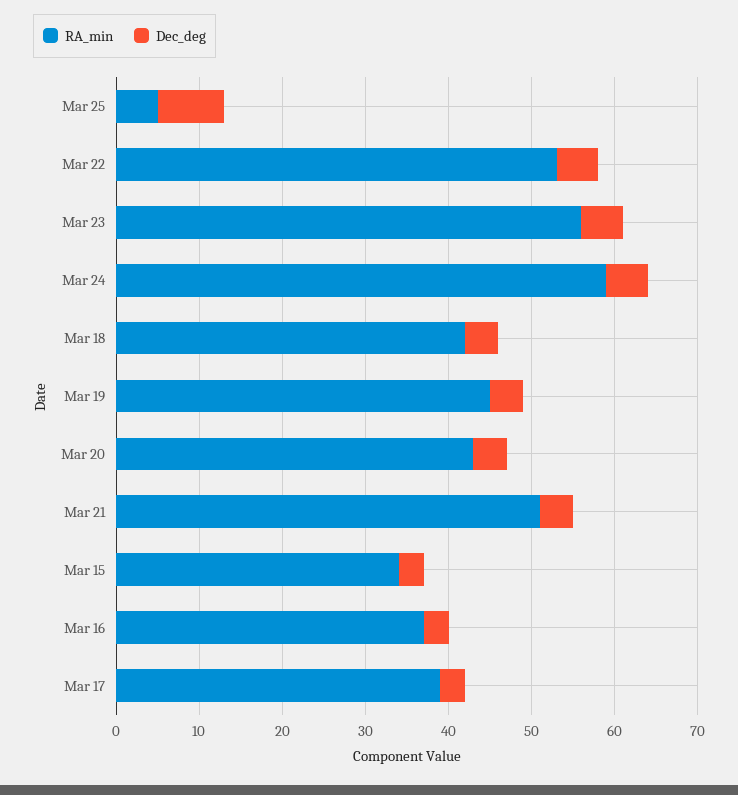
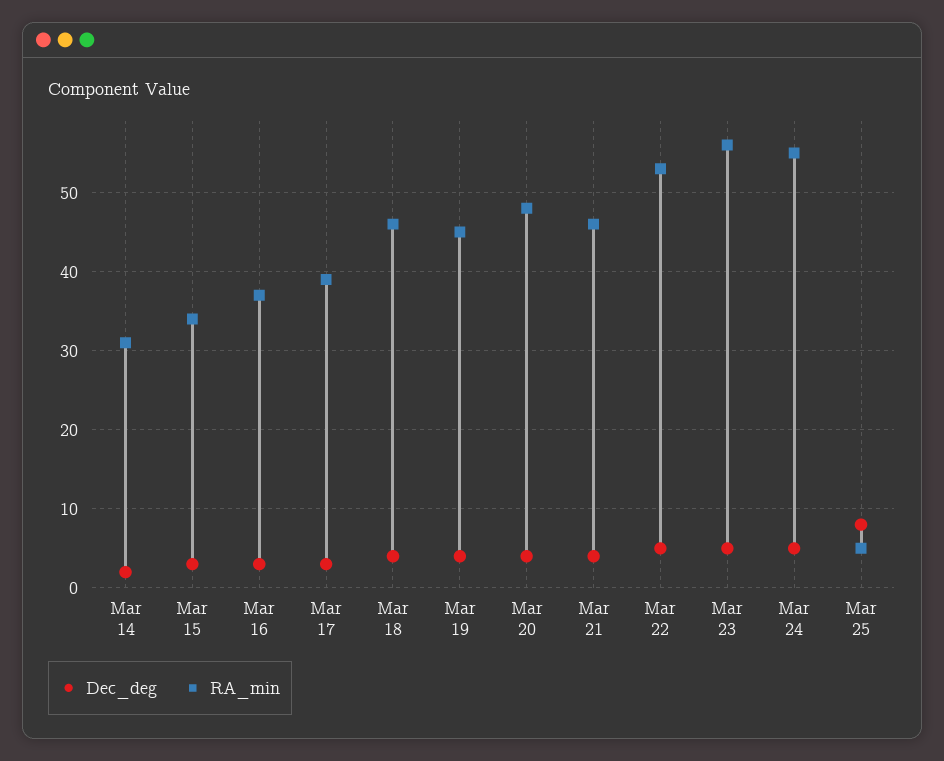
  {
    "RA_min": {
      "Mar 25": 5,
      "Mar 22": 53,
      "Mar 23": 56,
-     "Mar 24": 59,
+     "Mar 24": 55,
-     "Mar 18": 42,
+     "Mar 18": 46,
      "Mar 19": 45,
-     "Mar 20": 43,
+     "Mar 20": 48,
-     "Mar 21": 51,
+     "Mar 21": 46,
      "Mar 15": 34,
      "Mar 16": 37,
-     "Mar 17": 39
+     "Mar 17": 39,
+     "Mar 14": 31
    },
    "Dec_deg": {
      "Mar 25": 8,
      "Mar 22": 5,
      "Mar 23": 5,
      "Mar 24": 5,
      "Mar 18": 4,
      "Mar 19": 4,
      "Mar 20": 4,
      "Mar 21": 4,
      "Mar 15": 3,
      "Mar 16": 3,
-     "Mar 17": 3
+     "Mar 17": 3,
+     "Mar 14": 2
    }
  }

